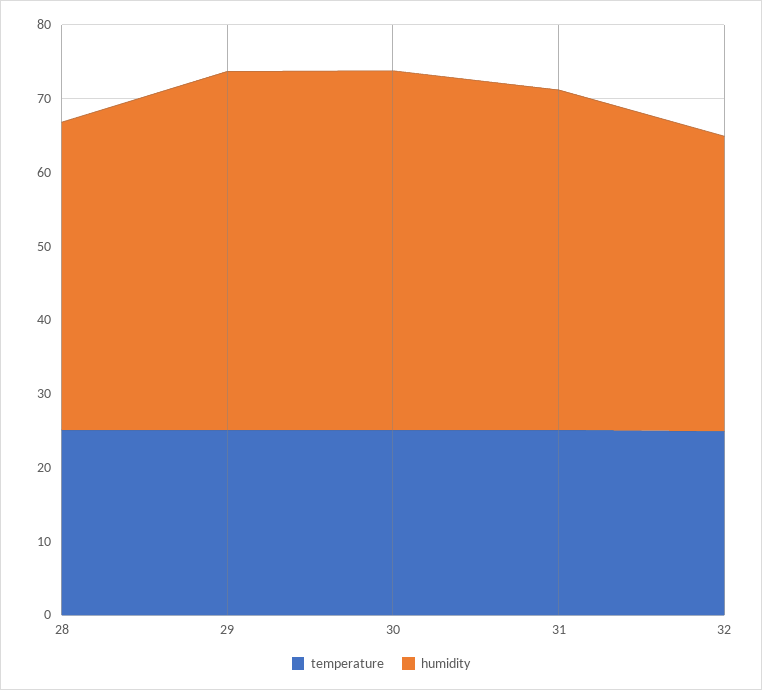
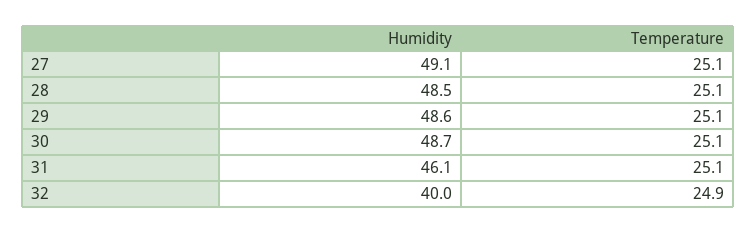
  {
    "temperature": {
      "28": 25.1,
      "29": 25.1,
      "30": 25.1,
      "31": 25.1,
-     "32": 24.9
+     "32": 24.9,
+     "27": 25.1
    },
    "humidity": {
-     "28": 42,
+     "28": 48.5,
      "29": 48.6,
      "30": 48.7,
      "31": 46.1,
-     "32": 40
+     "32": 40,
+     "27": 49.1
    }
  }

